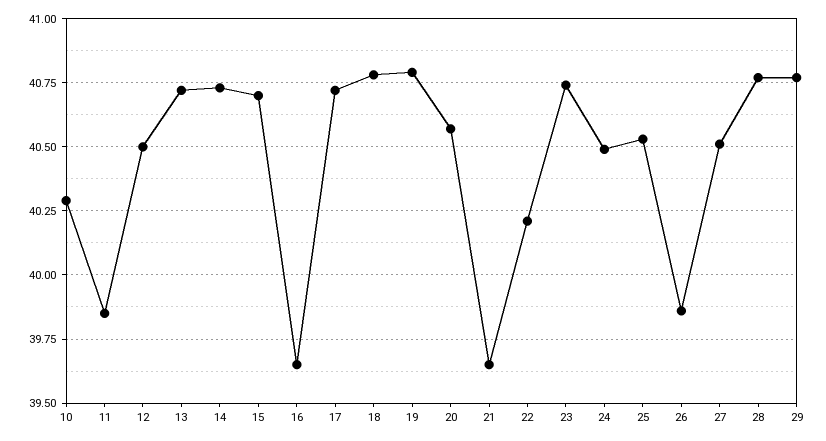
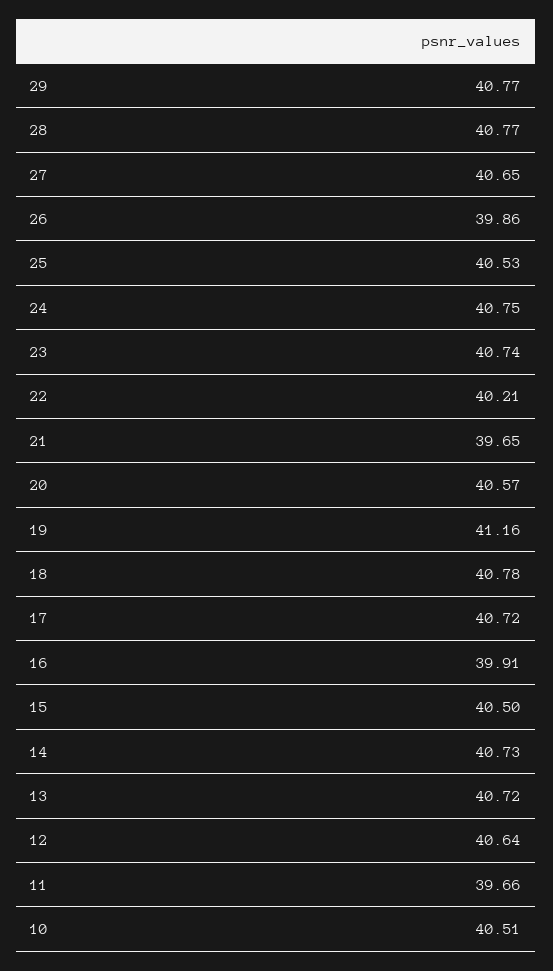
  {
-   "10": 40.3,
+   "10": 40.51,
-   "11": 39.85,
+   "11": 39.66,
-   "12": 40.5,
+   "12": 40.64,
    "13": 40.72,
    "14": 40.73,
-   "15": 40.7,
+   "15": 40.5,
-   "16": 39.65,
+   "16": 39.91,
    "17": 40.72,
    "18": 40.78,
-   "19": 40.8,
+   "19": 41.16,
    "20": 40.57,
    "21": 39.65,
    "22": 40.21,
    "23": 40.74,
-   "24": 40.5,
+   "24": 40.75,
    "25": 40.53,
    "26": 39.86,
-   "27": 40.5,
+   "27": 40.65,
    "28": 40.77,
    "29": 40.77
  }

